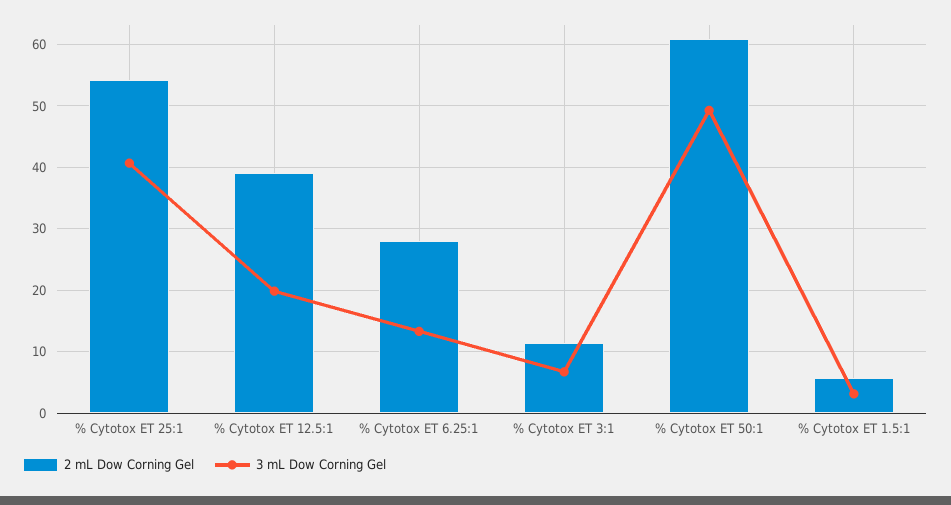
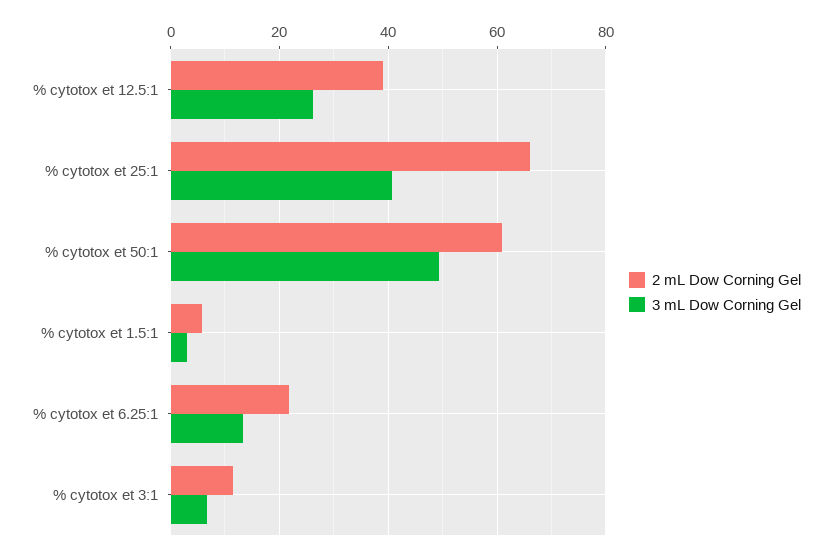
  {
    "2 mL Dow Corning Gel": {
-     "% Cytotox ET 25:1": 54,
+     "% Cytotox ET 25:1": 66,
      "% Cytotox ET 12.5:1": 39,
-     "% Cytotox ET 6.25:1": 28,
+     "% Cytotox ET 6.25:1": 22,
      "% Cytotox ET 3:1": 11,
      "% Cytotox ET 50:1": 61,
      "% Cytotox ET 1.5:1": 6
    },
    "3 mL Dow Corning Gel": {
      "% Cytotox ET 25:1": 41,
-     "% Cytotox ET 12.5:1": 20,
+     "% Cytotox ET 12.5:1": 26,
      "% Cytotox ET 6.25:1": 13,
      "% Cytotox ET 3:1": 7,
      "% Cytotox ET 50:1": 49,
      "% Cytotox ET 1.5:1": 3
    }
  }

